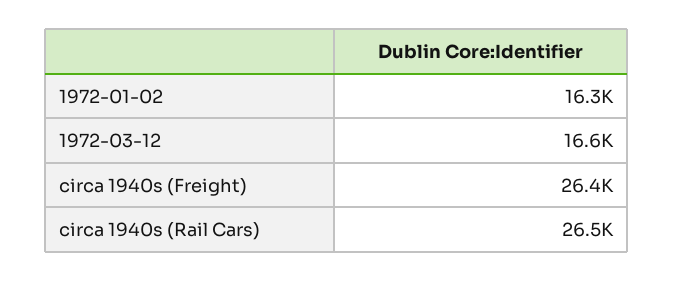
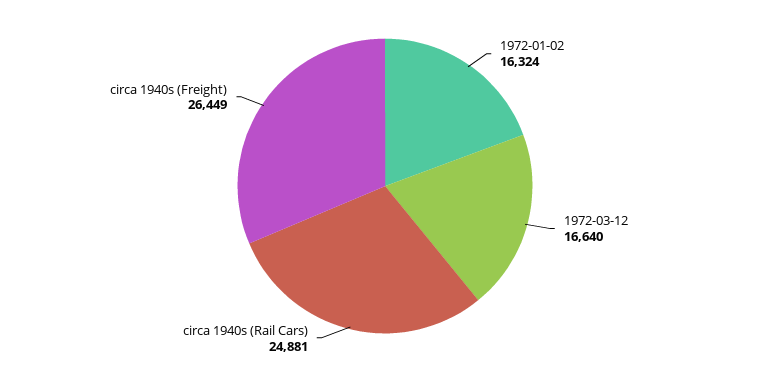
  {
    "1972-01-02": 16324,
    "1972-03-12": 16640,
    "circa 1940s (Freight)": 26449,
-   "circa 1940s (Rail Cars)": 26500
+   "circa 1940s (Rail Cars)": 24881
  }

